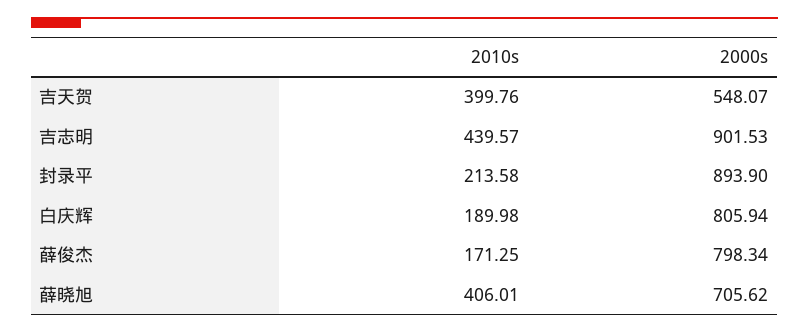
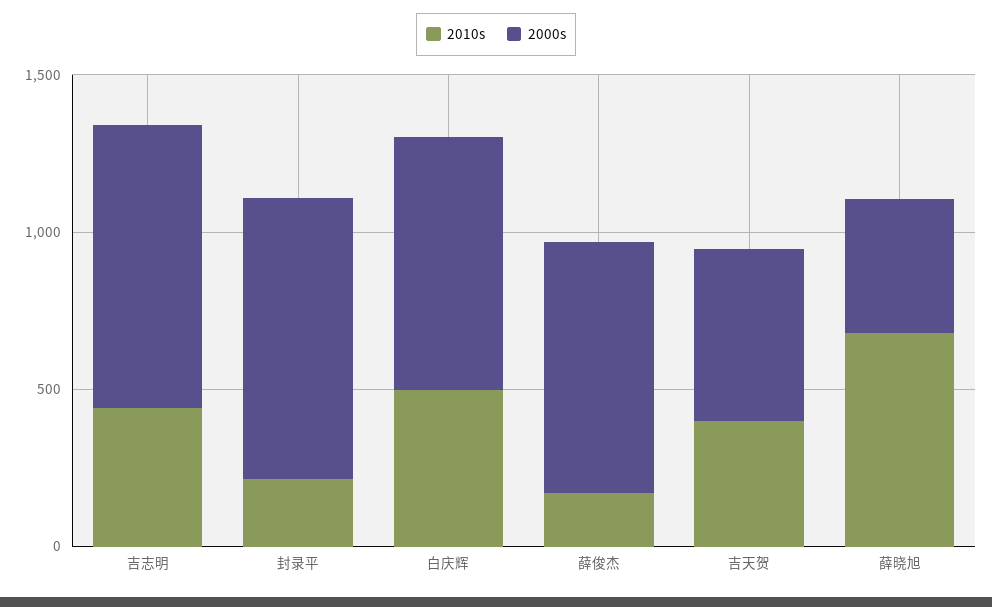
  {
    "2010s": {
      "吉天贺": 399.76,
      "吉志明": 439.57,
      "封录平": 213.58,
-     "白庆辉": 189.98,
+     "白庆辉": 500,
      "薛俊杰": 171.25,
-     "薛晓旭": 406.01
+     "薛晓旭": 700
    },
    "2000s": {
      "吉天贺": 548.07,
      "吉志明": 901.53,
      "封录平": 893.9,
      "白庆辉": 805.94,
      "薛俊杰": 798.34,
-     "薛晓旭": 705.62
+     "薛晓旭": 400
    }
  }

